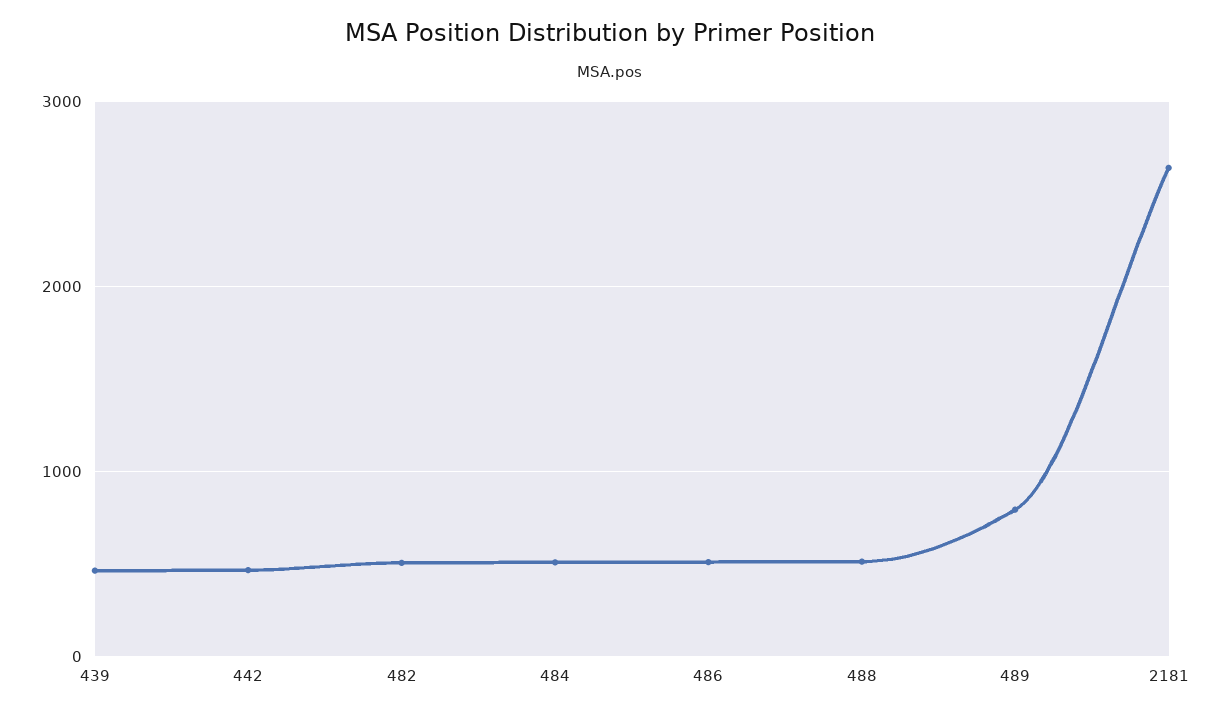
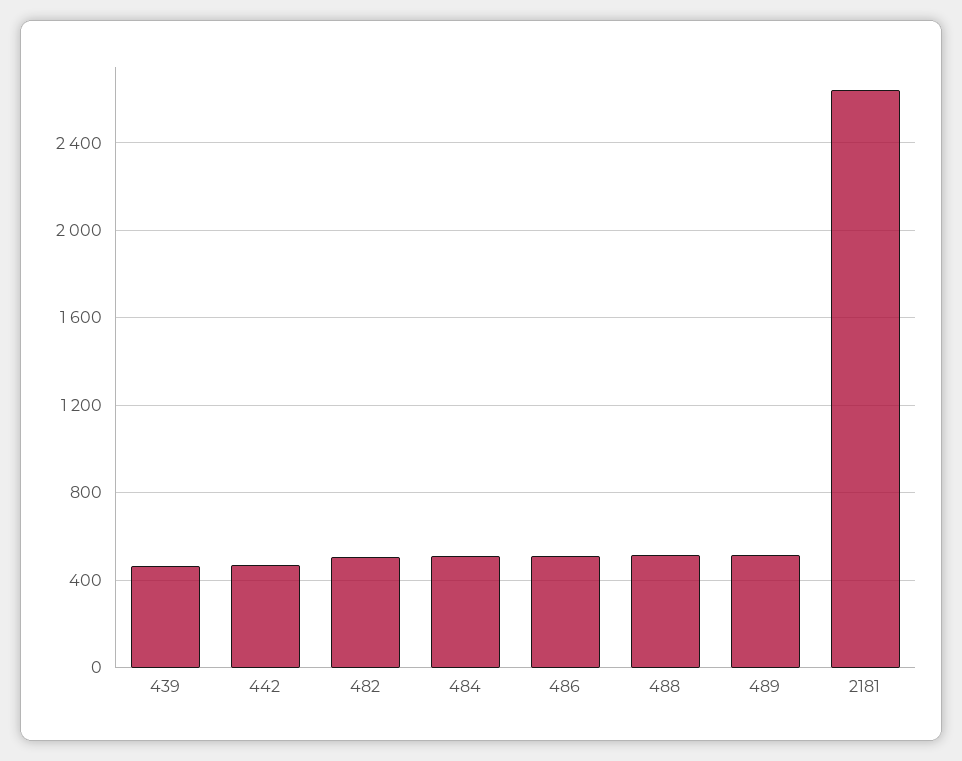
  {
    "439": 450,
    "442": 450,
    "482": 500,
    "484": 500,
    "486": 500,
    "488": 500,
-   "489": 800,
+   "489": 500,
    "2181": 2650
  }

